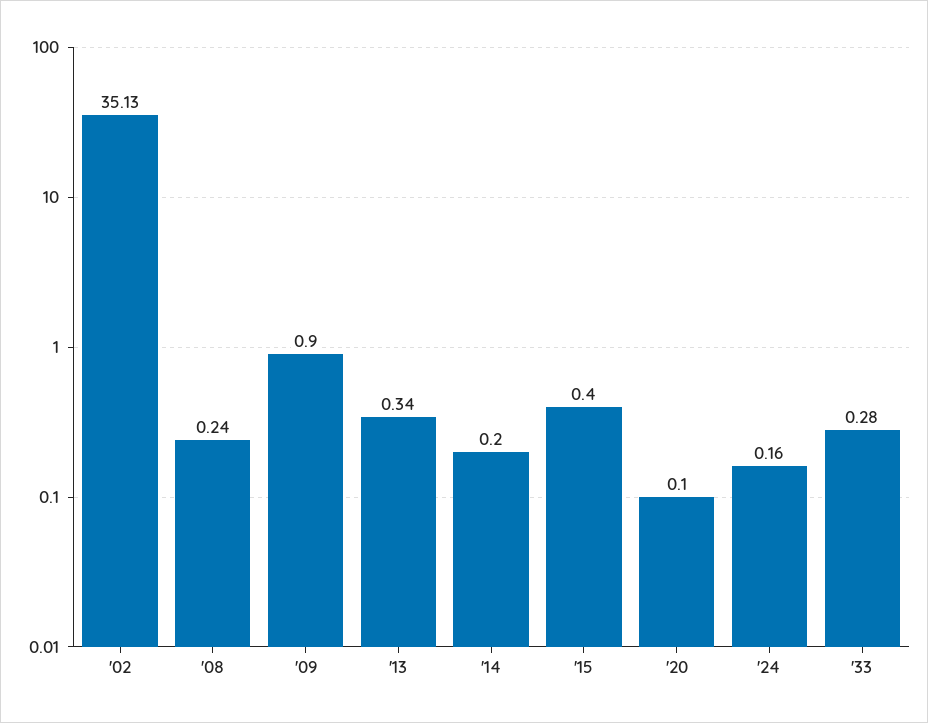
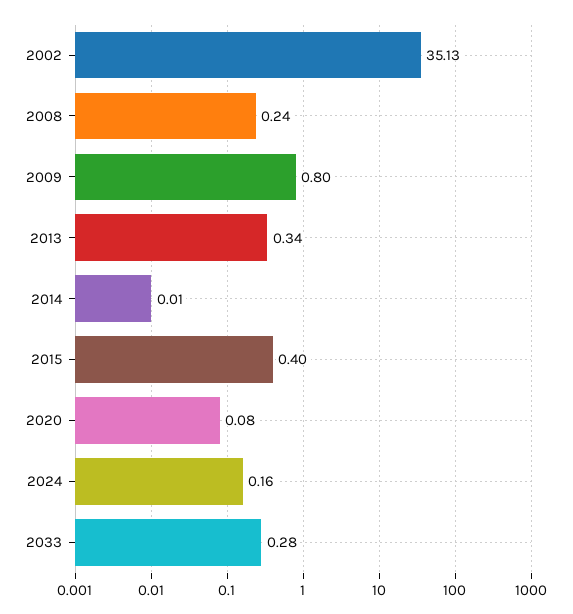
  {
    "'02": 35.13,
    "'08": 0.24,
-   "'09": 0.9,
+   "'09": 0.8,
    "'13": 0.34,
-   "'14": 0.2,
+   "'14": 0.01,
    "'15": 0.4,
-   "'20": 0.1,
+   "'20": 0.08,
    "'24": 0.16,
    "'33": 0.28
  }

